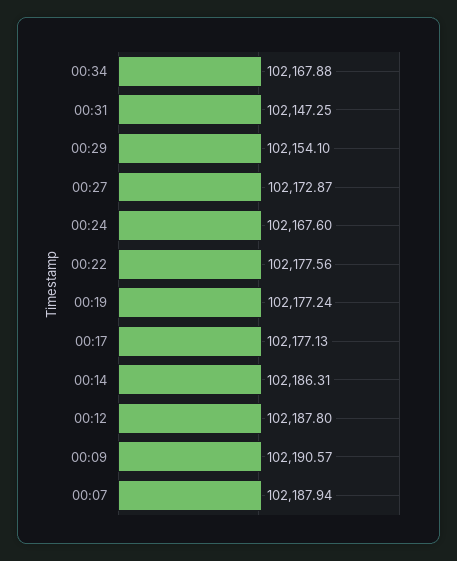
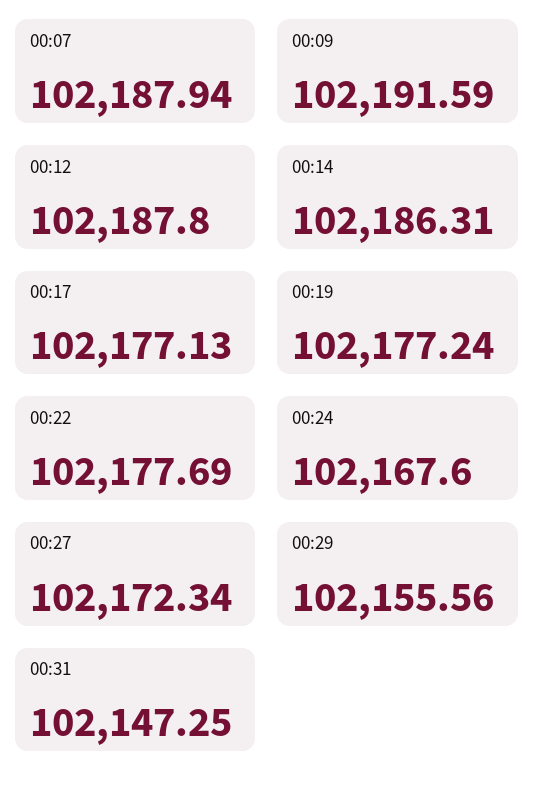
  {
-   "00:34": 102167.88,
    "00:31": 102147.25,
-   "00:29": 102154.1,
+   "00:29": 102155.56,
-   "00:27": 102172.87,
+   "00:27": 102172.34,
    "00:24": 102167.6,
-   "00:22": 102177.56,
+   "00:22": 102177.69,
    "00:19": 102177.24,
    "00:17": 102177.13,
    "00:14": 102186.31,
    "00:12": 102187.8,
-   "00:09": 102190.57,
+   "00:09": 102191.59,
    "00:07": 102187.94
  }

